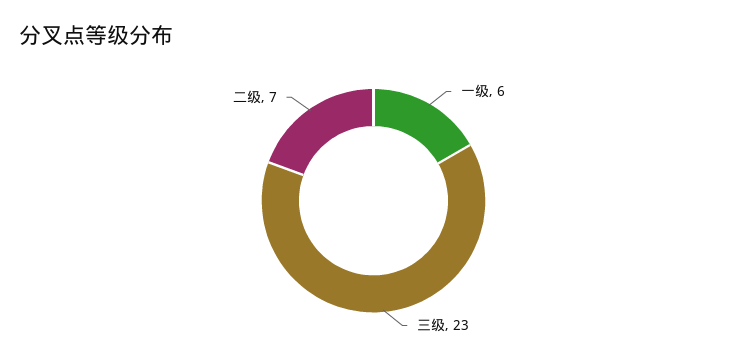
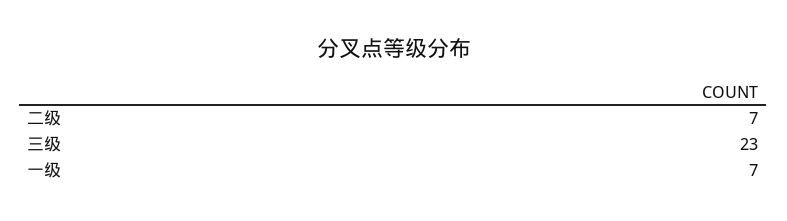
  {
-   "一级": 6,
+   "一级": 7,
    "三级": 23,
    "二级": 7
  }

